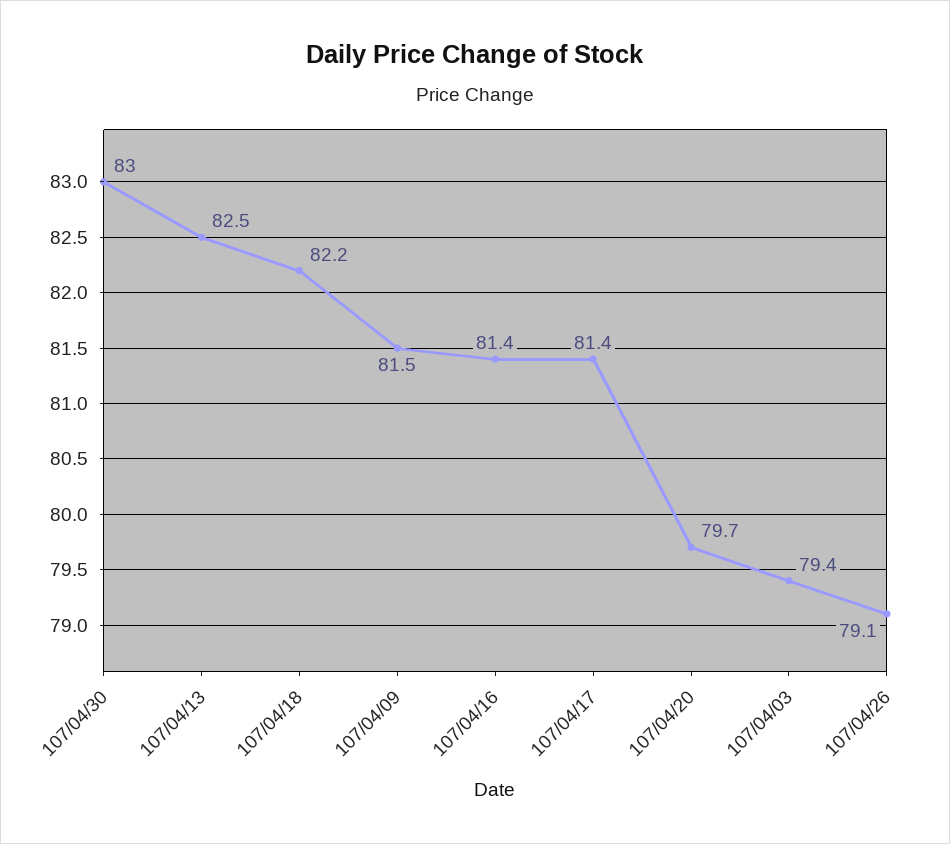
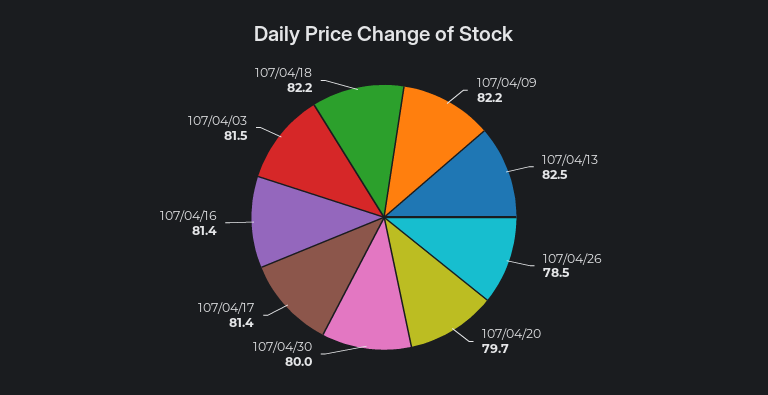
  {
-   "107/04/30": 83,
+   "107/04/30": 80,
    "107/04/13": 82.5,
    "107/04/18": 82.2,
-   "107/04/09": 81.5,
+   "107/04/09": 82.2,
    "107/04/16": 81.4,
    "107/04/17": 81.4,
    "107/04/20": 79.7,
-   "107/04/03": 79.4,
+   "107/04/03": 81.5,
-   "107/04/26": 79.1
+   "107/04/26": 78.5
  }

